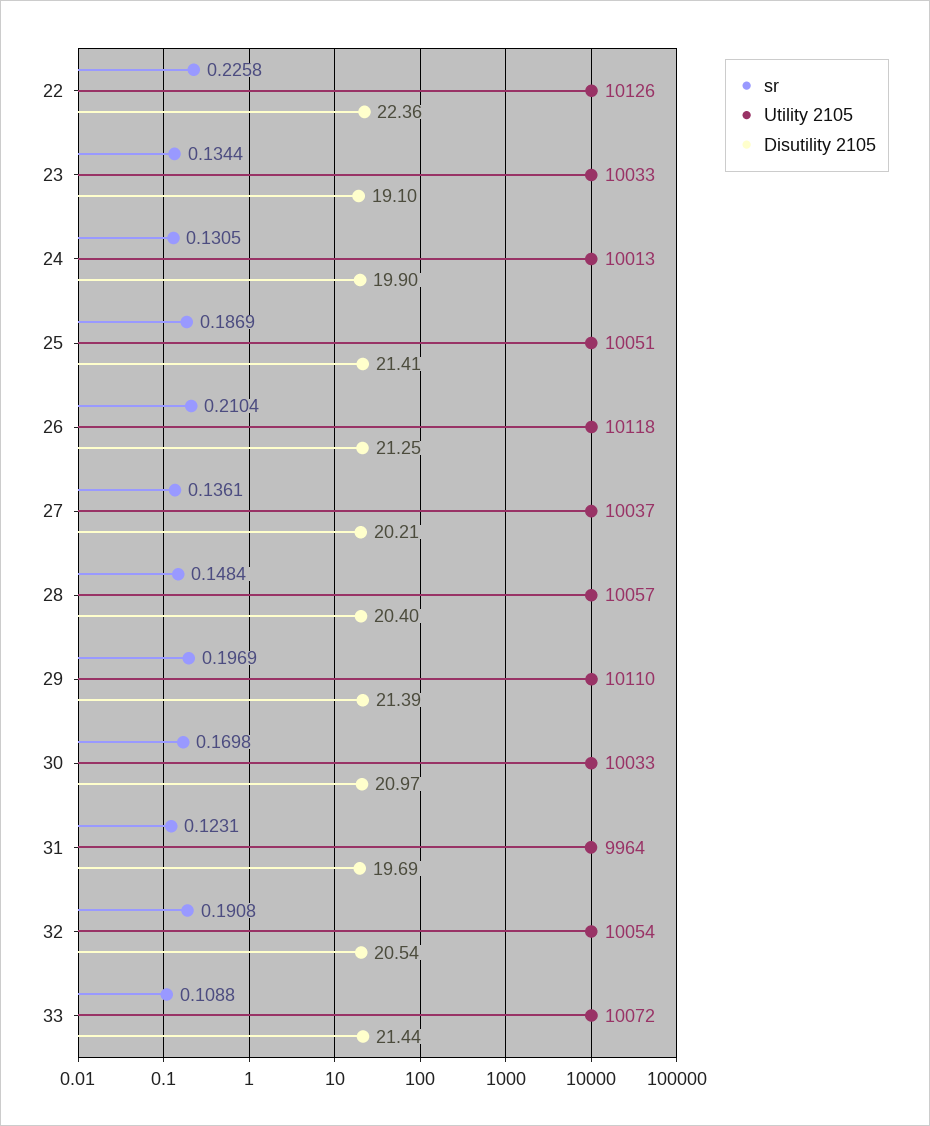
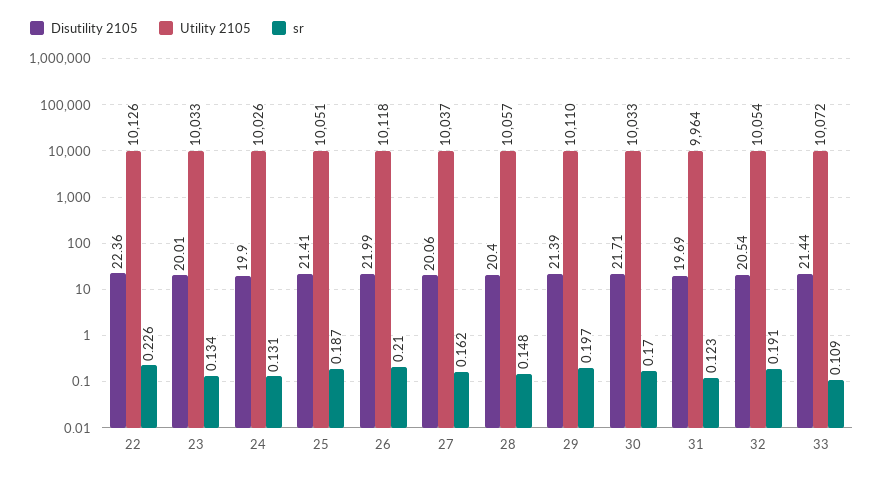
  {
    "sr": {
      "22": 0.2258,
      "23": 0.1344,
      "24": 0.1305,
      "25": 0.1869,
      "26": 0.2104,
-     "27": 0.1361,
+     "27": 0.162,
      "28": 0.1484,
      "29": 0.1969,
      "30": 0.1698,
      "31": 0.1231,
      "32": 0.1908,
      "33": 0.1088
    },
    "Utility 2105": {
      "22": 10126,
      "23": 10033,
-     "24": 10013,
+     "24": 10026,
      "25": 10051,
      "26": 10118,
      "27": 10037,
      "28": 10057,
      "29": 10110,
      "30": 10033,
      "31": 9964,
      "32": 10054,
      "33": 10072
    },
    "Disutility 2105": {
      "22": 22.36,
-     "23": 19.1,
+     "23": 20.01,
      "24": 19.9,
      "25": 21.41,
-     "26": 21.25,
+     "26": 21.99,
-     "27": 20.21,
+     "27": 20.06,
      "28": 20.4,
      "29": 21.39,
-     "30": 20.97,
+     "30": 21.71,
      "31": 19.69,
      "32": 20.54,
      "33": 21.44
    }
  }

